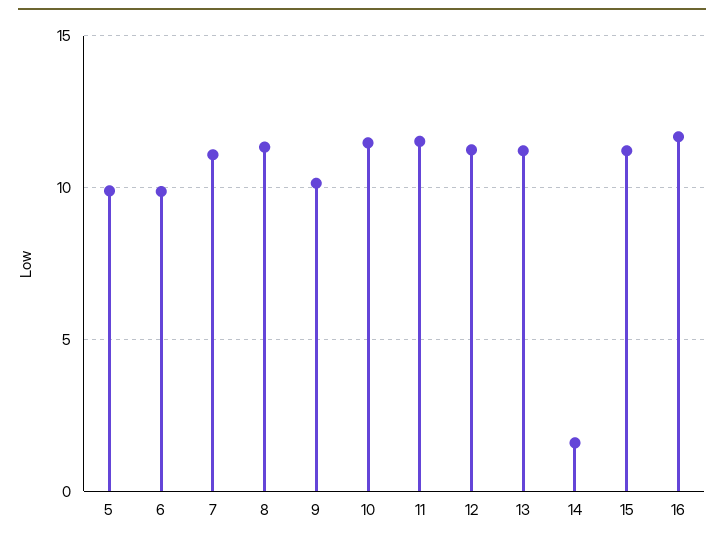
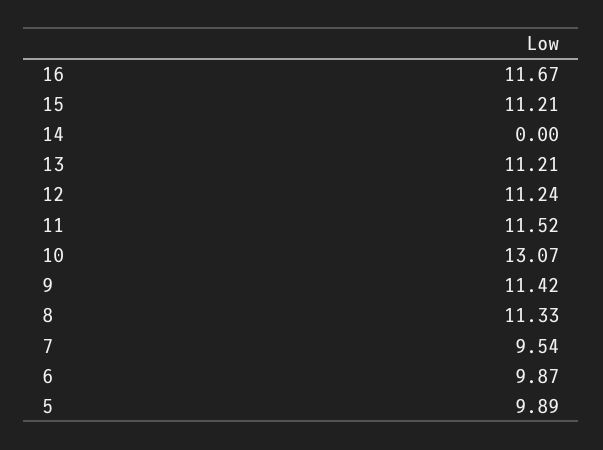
  {
    "5": 9.89,
    "6": 9.87,
-   "7": 11,
+   "7": 9.54,
    "8": 11.33,
-   "9": 10,
+   "9": 11.42,
-   "10": 11.5,
+   "10": 13.07,
    "11": 11.52,
    "12": 11.24,
    "13": 11.21,
-   "14": 1.5,
+   "14": 0,
    "15": 11.21,
    "16": 11.67
  }

